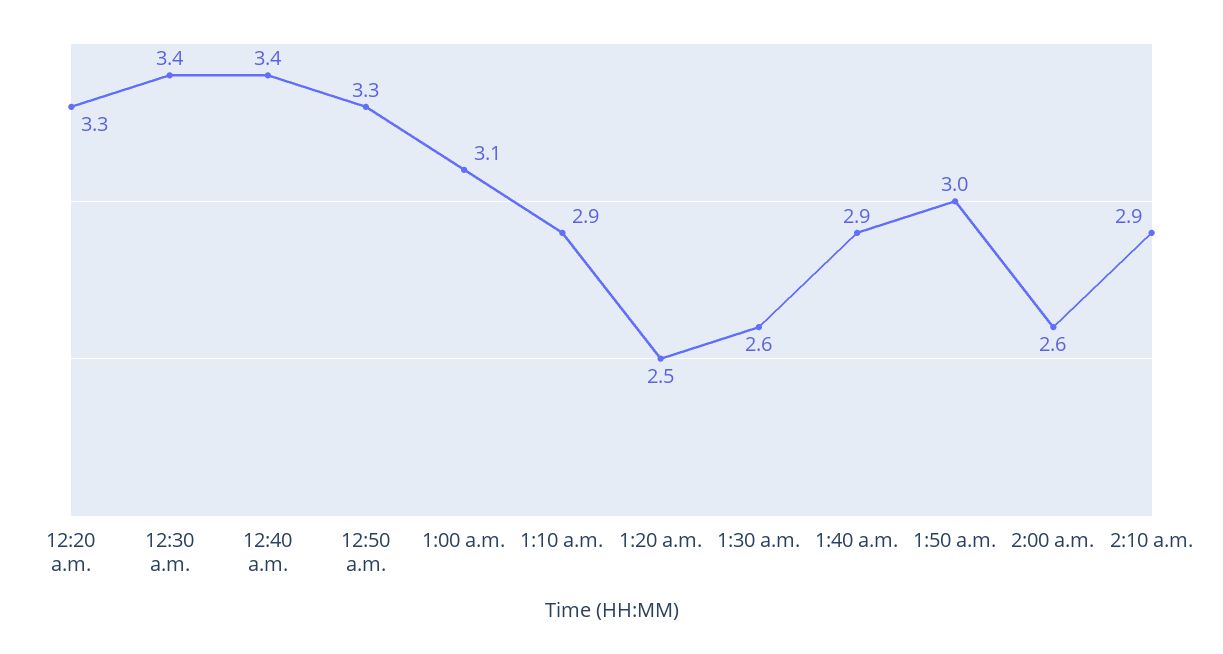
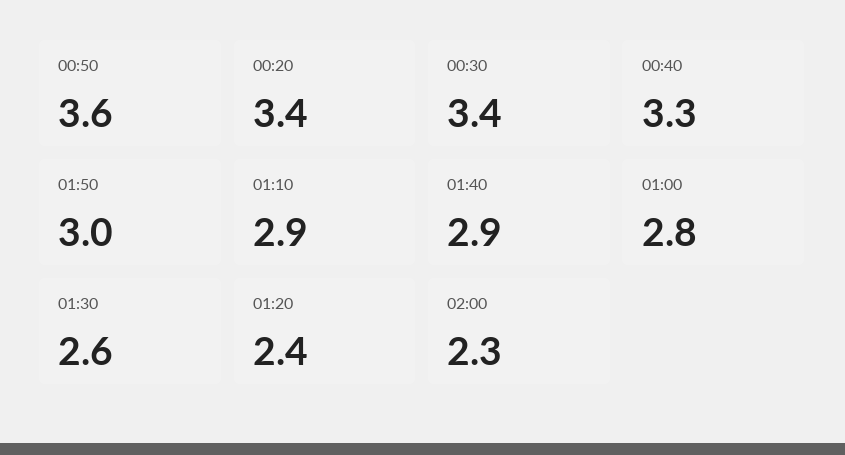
  {
-   "12:20 a.m.": 3.3,
+   "12:20 a.m.": 3.4,
    "12:30 a.m.": 3.4,
-   "12:40 a.m.": 3.4,
+   "12:40 a.m.": 3.3,
-   "12:50 a.m.": 3.3,
+   "12:50 a.m.": 3.6,
-   "1:00 a.m.": 3.1,
+   "1:00 a.m.": 2.8,
    "1:10 a.m.": 2.9,
-   "1:20 a.m.": 2.5,
+   "1:20 a.m.": 2.4,
    "1:30 a.m.": 2.6,
    "1:40 a.m.": 2.9,
    "1:50 a.m.": 3,
-   "2:00 a.m.": 2.6,
+   "2:00 a.m.": 2.3
-   "2:10 a.m.": 2.9
  }

